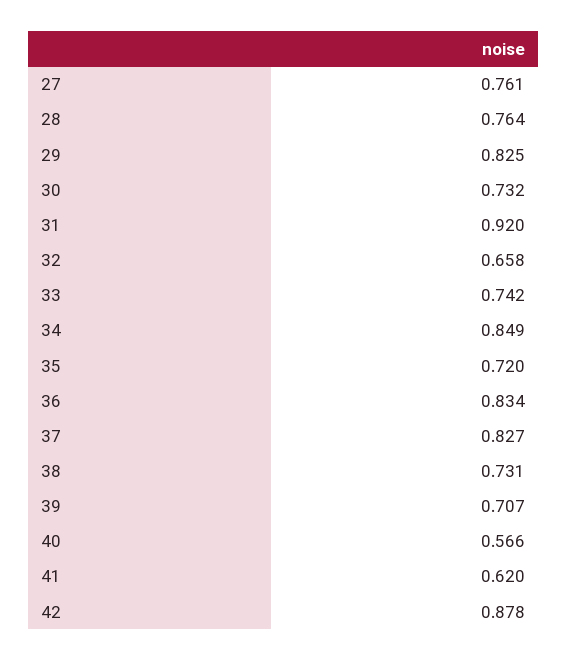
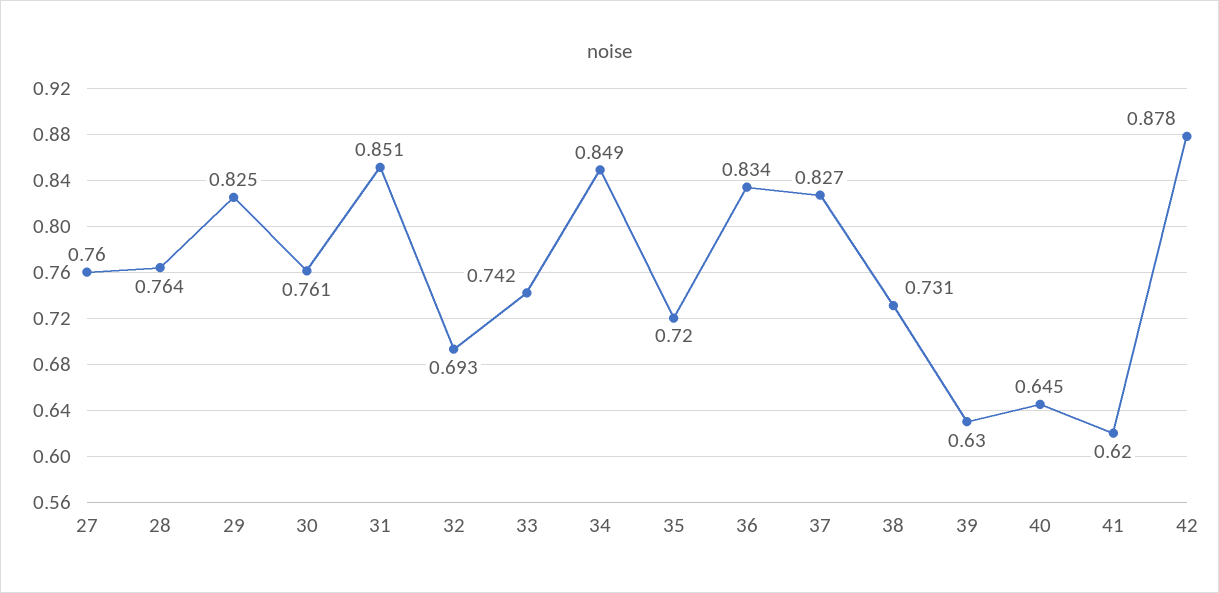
  {
-   "27": 0.761,
+   "27": 0.76,
    "28": 0.764,
    "29": 0.825,
-   "30": 0.732,
+   "30": 0.761,
-   "31": 0.92,
+   "31": 0.851,
-   "32": 0.658,
+   "32": 0.693,
    "33": 0.742,
    "34": 0.849,
    "35": 0.72,
    "36": 0.834,
    "37": 0.827,
    "38": 0.731,
-   "39": 0.707,
+   "39": 0.63,
-   "40": 0.566,
+   "40": 0.645,
    "41": 0.62,
    "42": 0.878
  }

